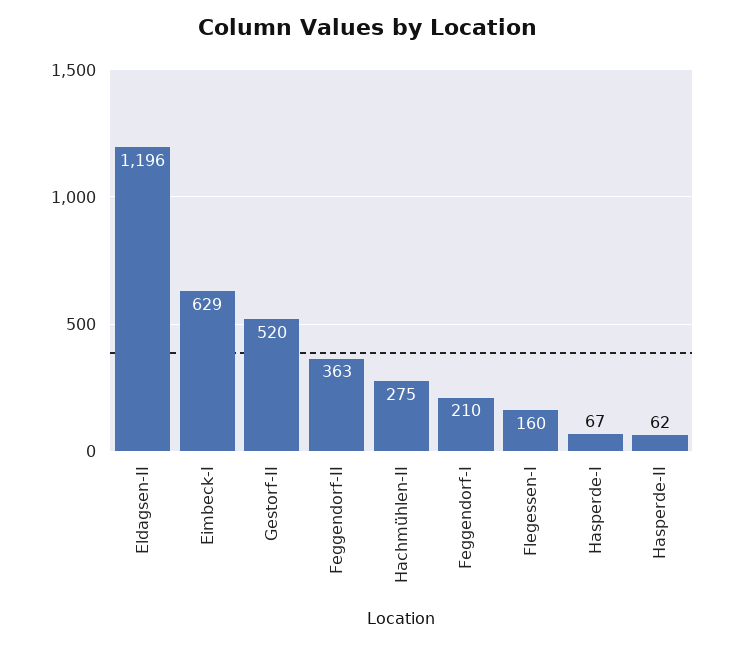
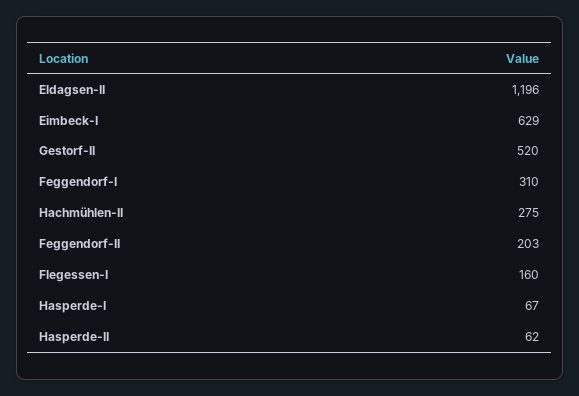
  {
    "Eldagsen-II": 1196,
    "Eimbeck-I": 629,
    "Gestorf-II": 520,
-   "Feggendorf-II": 363,
+   "Feggendorf-II": 203,
    "Hachmühlen-II": 275,
-   "Feggendorf-I": 210,
+   "Feggendorf-I": 310,
    "Flegessen-I": 160,
    "Hasperde-I": 67,
    "Hasperde-II": 62
  }

